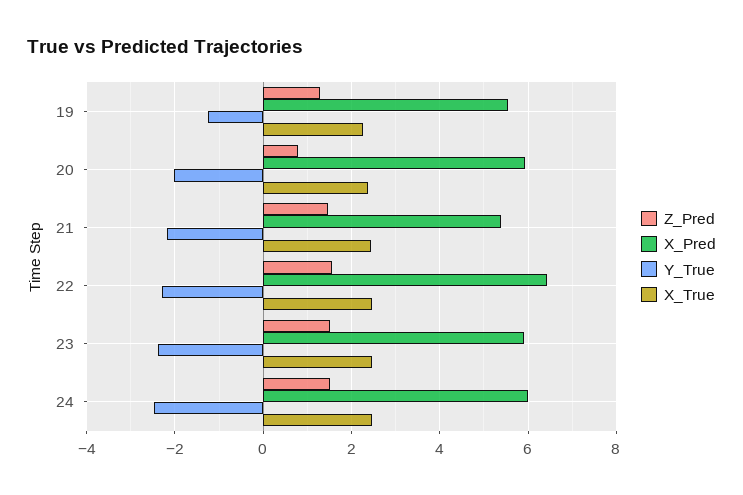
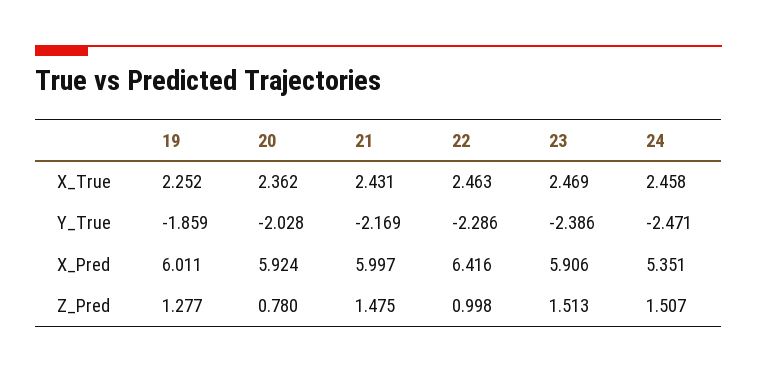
  {
    "Z_Pred": {
      "19": 1.277,
      "20": 0.78,
      "21": 1.475,
-     "22": 1.6,
+     "22": 0.998,
      "23": 1.513,
      "24": 1.507
    },
    "X_Pred": {
-     "19": 5.6,
+     "19": 6.011,
      "20": 5.924,
-     "21": 5.4,
+     "21": 5.997,
      "22": 6.416,
      "23": 5.906,
-     "24": 6
+     "24": 5.351
    },
    "Y_True": {
-     "19": -1.2,
+     "19": -1.859,
      "20": -2.028,
      "21": -2.169,
      "22": -2.286,
      "23": -2.386,
      "24": -2.471
    },
    "X_True": {
      "19": 2.252,
      "20": 2.362,
      "21": 2.431,
      "22": 2.463,
      "23": 2.469,
      "24": 2.458
    }
  }

